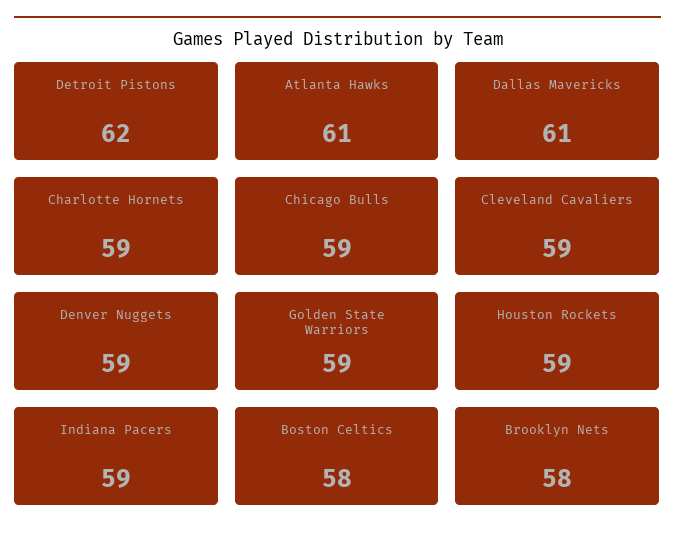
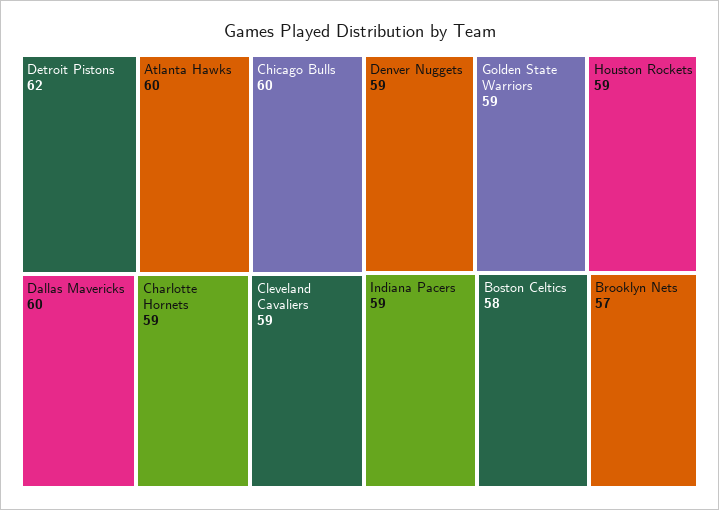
  {
    "Detroit Pistons": 62,
-   "Atlanta Hawks": 61,
+   "Atlanta Hawks": 60,
-   "Dallas Mavericks": 61,
+   "Dallas Mavericks": 60,
    "Charlotte Hornets": 59,
-   "Chicago Bulls": 59,
+   "Chicago Bulls": 60,
    "Cleveland Cavaliers": 59,
    "Denver Nuggets": 59,
    "Golden State Warriors": 59,
    "Houston Rockets": 59,
    "Indiana Pacers": 59,
    "Boston Celtics": 58,
-   "Brooklyn Nets": 58
+   "Brooklyn Nets": 57
  }

